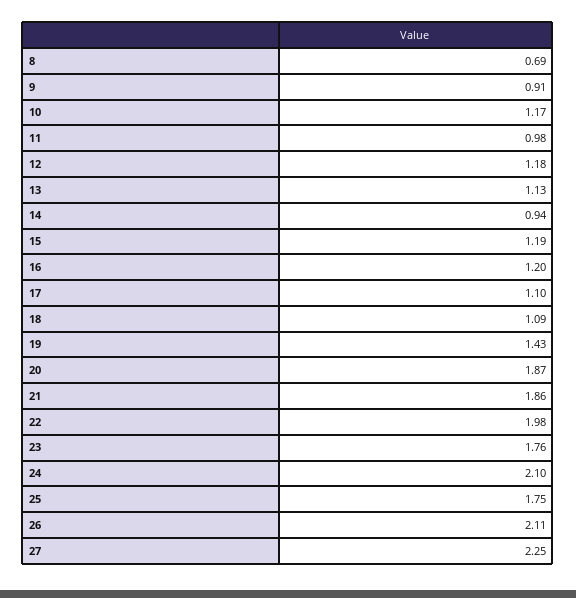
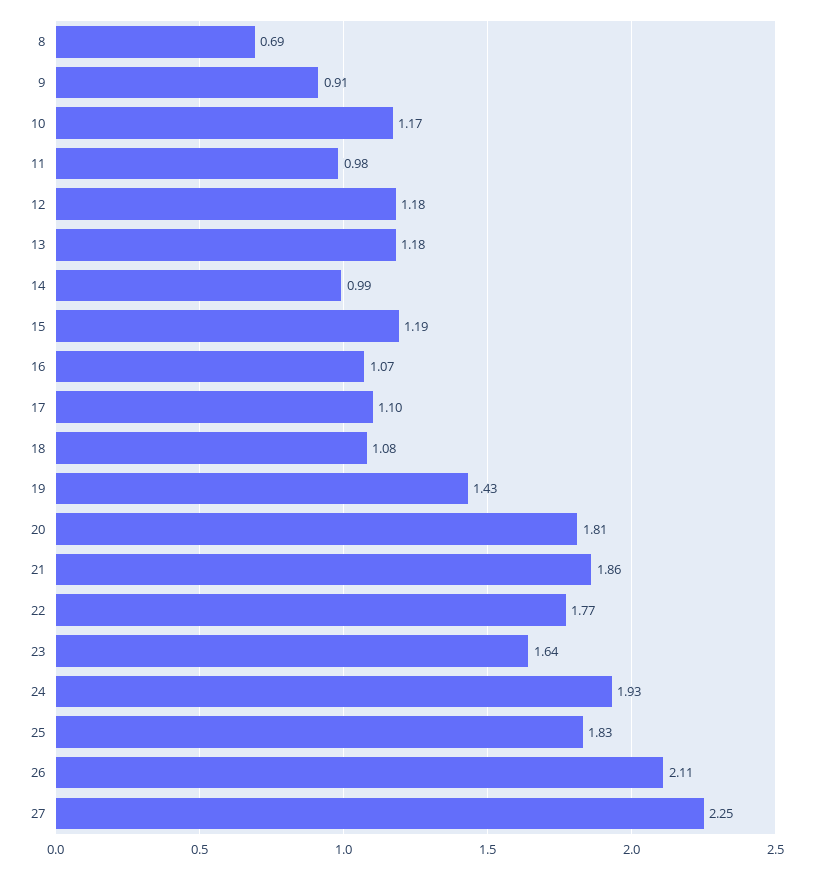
  {
    "8": 0.69,
    "9": 0.91,
    "10": 1.17,
    "11": 0.98,
    "12": 1.18,
-   "13": 1.13,
+   "13": 1.18,
-   "14": 0.94,
+   "14": 0.99,
    "15": 1.19,
-   "16": 1.2,
+   "16": 1.07,
    "17": 1.1,
-   "18": 1.09,
+   "18": 1.08,
    "19": 1.43,
-   "20": 1.87,
+   "20": 1.81,
    "21": 1.86,
-   "22": 1.98,
+   "22": 1.77,
-   "23": 1.76,
+   "23": 1.64,
-   "24": 2.1,
+   "24": 1.93,
-   "25": 1.75,
+   "25": 1.83,
    "26": 2.11,
    "27": 2.25
  }

